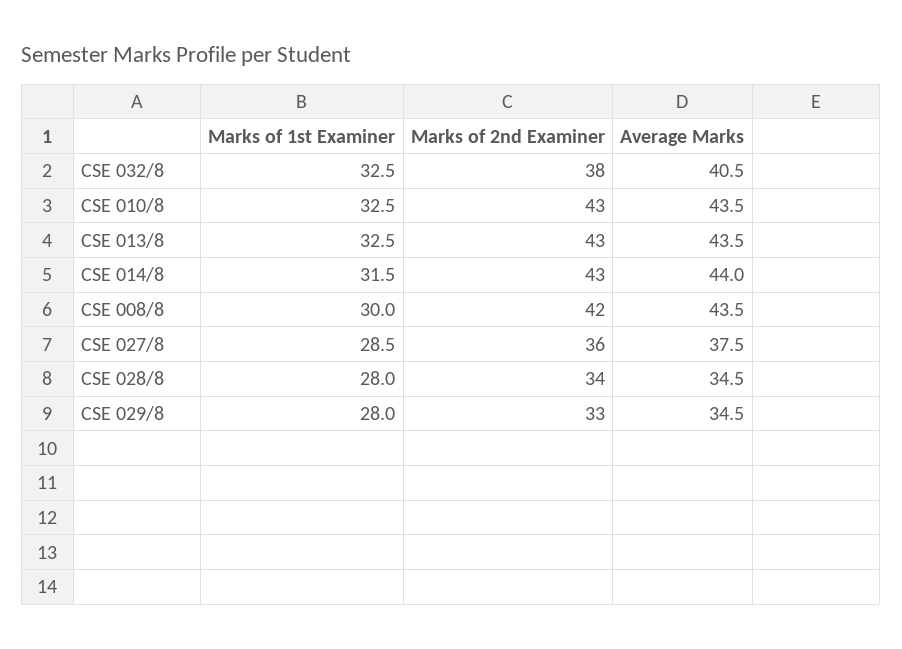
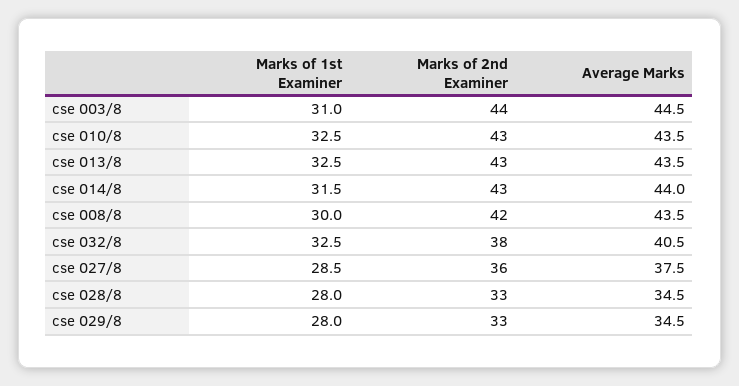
  {
    "Marks of 1st Examiner": {
      "CSE 032/8": 32.5,
      "CSE 010/8": 32.5,
      "CSE 013/8": 32.5,
      "CSE 014/8": 31.5,
      "CSE 008/8": 30,
      "CSE 027/8": 28.5,
      "CSE 028/8": 28,
-     "CSE 029/8": 28
+     "CSE 029/8": 28,
+     "cse 003/8": 31
    },
    "Marks of 2nd Examiner": {
      "CSE 032/8": 38,
      "CSE 010/8": 43,
      "CSE 013/8": 43,
      "CSE 014/8": 43,
      "CSE 008/8": 42,
      "CSE 027/8": 36,
-     "CSE 028/8": 34,
+     "CSE 028/8": 33,
-     "CSE 029/8": 33
+     "CSE 029/8": 33,
+     "cse 003/8": 44
    },
    "Average Marks": {
      "CSE 032/8": 40.5,
      "CSE 010/8": 43.5,
      "CSE 013/8": 43.5,
      "CSE 014/8": 44,
      "CSE 008/8": 43.5,
      "CSE 027/8": 37.5,
      "CSE 028/8": 34.5,
-     "CSE 029/8": 34.5
+     "CSE 029/8": 34.5,
+     "cse 003/8": 44.5
    }
  }

